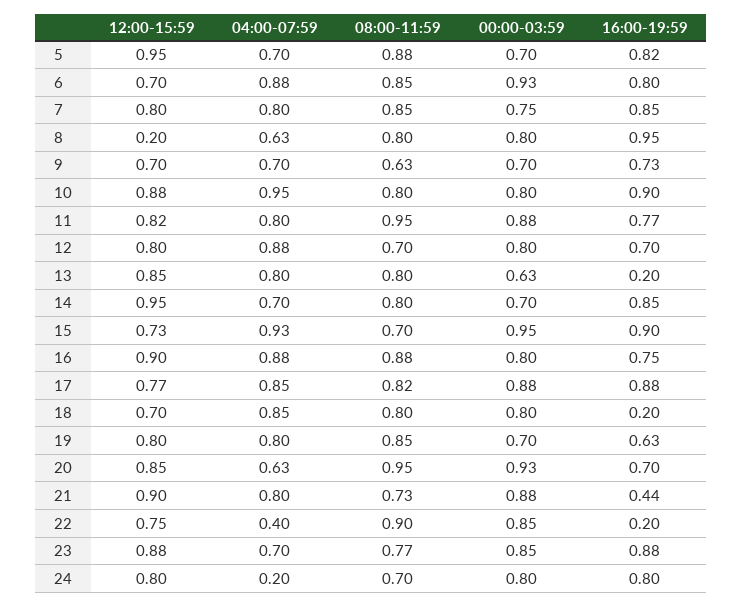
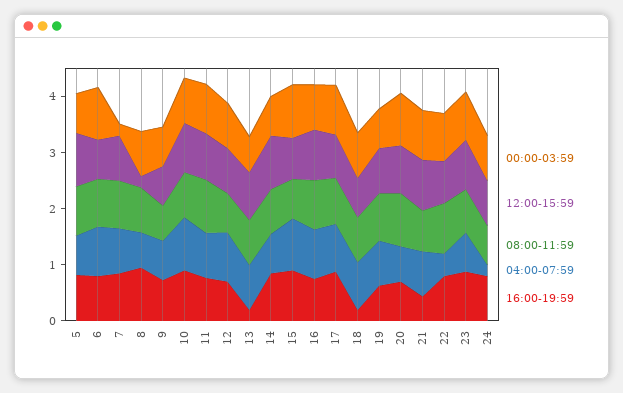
  {
    "12:00-15:59": {
      "5": 0.95,
      "6": 0.7,
      "7": 0.8,
      "8": 0.2,
      "9": 0.7,
      "10": 0.88,
      "11": 0.82,
      "12": 0.8,
      "13": 0.85,
      "14": 0.95,
      "15": 0.73,
      "16": 0.9,
      "17": 0.77,
      "18": 0.7,
      "19": 0.8,
      "20": 0.85,
      "21": 0.9,
      "22": 0.75,
      "23": 0.88,
      "24": 0.8
    },
    "04:00-07:59": {
      "5": 0.7,
      "6": 0.88,
      "7": 0.8,
      "8": 0.63,
      "9": 0.7,
      "10": 0.95,
      "11": 0.8,
      "12": 0.88,
      "13": 0.8,
      "14": 0.7,
      "15": 0.93,
      "16": 0.88,
      "17": 0.85,
      "18": 0.85,
      "19": 0.8,
      "20": 0.63,
      "21": 0.8,
      "22": 0.4,
      "23": 0.7,
      "24": 0.2
    },
    "08:00-11:59": {
      "5": 0.88,
      "6": 0.85,
      "7": 0.85,
      "8": 0.8,
      "9": 0.63,
      "10": 0.8,
      "11": 0.95,
      "12": 0.7,
      "13": 0.8,
      "14": 0.8,
      "15": 0.7,
      "16": 0.88,
      "17": 0.82,
      "18": 0.8,
      "19": 0.85,
      "20": 0.95,
      "21": 0.73,
      "22": 0.9,
      "23": 0.77,
      "24": 0.7
    },
    "00:00-03:59": {
      "5": 0.7,
      "6": 0.93,
-     "7": 0.75,
+     "7": 0.2,
      "8": 0.8,
      "9": 0.7,
      "10": 0.8,
      "11": 0.88,
      "12": 0.8,
      "13": 0.63,
      "14": 0.7,
      "15": 0.95,
      "16": 0.8,
      "17": 0.88,
      "18": 0.8,
      "19": 0.7,
      "20": 0.93,
      "21": 0.88,
      "22": 0.85,
      "23": 0.85,
      "24": 0.8
    },
    "16:00-19:59": {
      "5": 0.82,
      "6": 0.8,
      "7": 0.85,
      "8": 0.95,
      "9": 0.73,
      "10": 0.9,
      "11": 0.77,
      "12": 0.7,
      "13": 0.2,
      "14": 0.85,
      "15": 0.9,
      "16": 0.75,
      "17": 0.88,
      "18": 0.2,
      "19": 0.63,
      "20": 0.7,
      "21": 0.44,
-     "22": 0.2,
+     "22": 0.8,
      "23": 0.88,
      "24": 0.8
    }
  }

